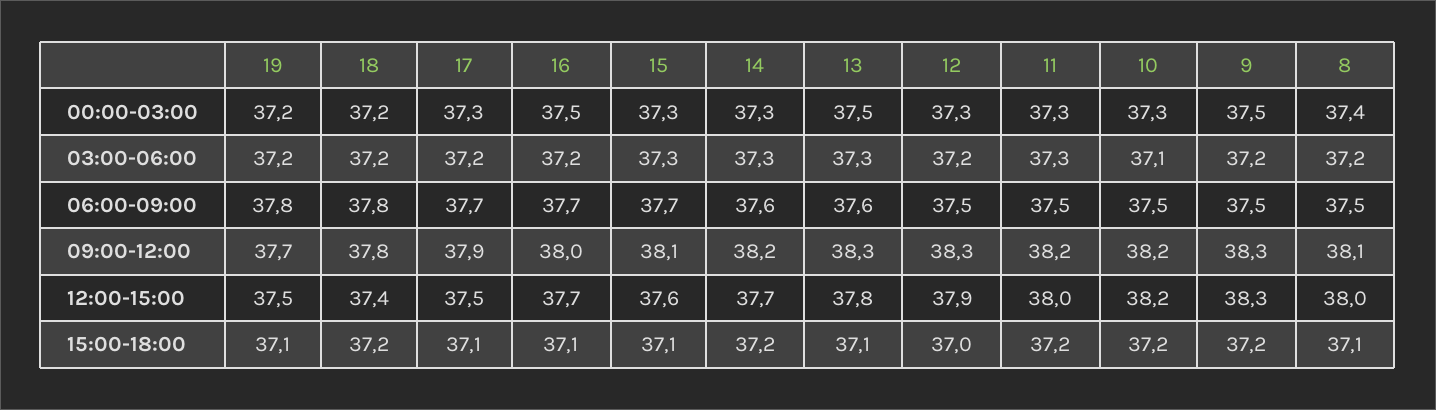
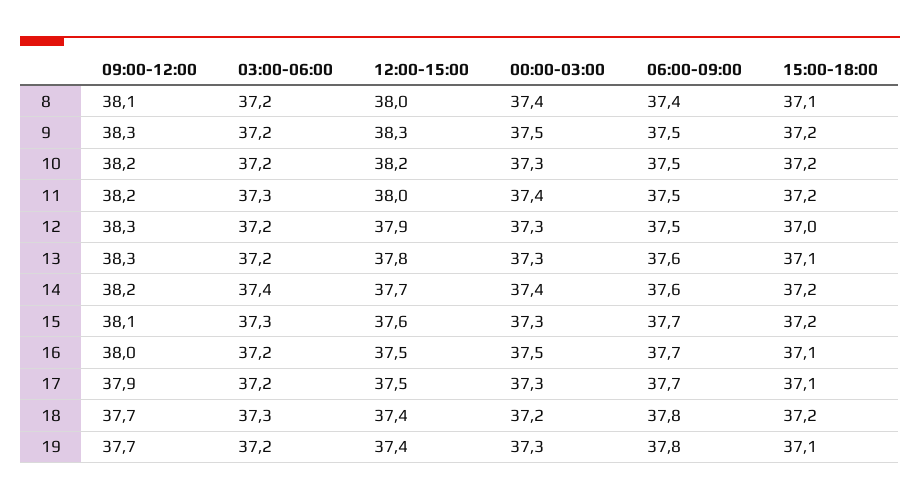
  {
    "19": {
-     "00:00-03:00": 37.2,
+     "00:00-03:00": 37.3,
      "03:00-06:00": 37.2,
      "06:00-09:00": 37.8,
      "09:00-12:00": 37.7,
-     "12:00-15:00": 37.5,
+     "12:00-15:00": 37.4,
      "15:00-18:00": 37.1
    },
    "18": {
      "00:00-03:00": 37.2,
-     "03:00-06:00": 37.2,
+     "03:00-06:00": 37.3,
      "06:00-09:00": 37.8,
-     "09:00-12:00": 37.8,
+     "09:00-12:00": 37.7,
      "12:00-15:00": 37.4,
      "15:00-18:00": 37.2
    },
    "17": {
      "00:00-03:00": 37.3,
      "03:00-06:00": 37.2,
      "06:00-09:00": 37.7,
      "09:00-12:00": 37.9,
      "12:00-15:00": 37.5,
      "15:00-18:00": 37.1
    },
    "16": {
      "00:00-03:00": 37.5,
      "03:00-06:00": 37.2,
      "06:00-09:00": 37.7,
      "09:00-12:00": 38,
-     "12:00-15:00": 37.7,
+     "12:00-15:00": 37.5,
      "15:00-18:00": 37.1
    },
    "15": {
      "00:00-03:00": 37.3,
      "03:00-06:00": 37.3,
      "06:00-09:00": 37.7,
      "09:00-12:00": 38.1,
      "12:00-15:00": 37.6,
-     "15:00-18:00": 37.1
+     "15:00-18:00": 37.2
    },
    "14": {
-     "00:00-03:00": 37.3,
+     "00:00-03:00": 37.4,
-     "03:00-06:00": 37.3,
+     "03:00-06:00": 37.4,
      "06:00-09:00": 37.6,
      "09:00-12:00": 38.2,
      "12:00-15:00": 37.7,
      "15:00-18:00": 37.2
    },
    "13": {
-     "00:00-03:00": 37.5,
+     "00:00-03:00": 37.3,
-     "03:00-06:00": 37.3,
+     "03:00-06:00": 37.2,
      "06:00-09:00": 37.6,
      "09:00-12:00": 38.3,
      "12:00-15:00": 37.8,
      "15:00-18:00": 37.1
    },
    "12": {
      "00:00-03:00": 37.3,
      "03:00-06:00": 37.2,
      "06:00-09:00": 37.5,
      "09:00-12:00": 38.3,
      "12:00-15:00": 37.9,
      "15:00-18:00": 37
    },
    "11": {
-     "00:00-03:00": 37.3,
+     "00:00-03:00": 37.4,
      "03:00-06:00": 37.3,
      "06:00-09:00": 37.5,
      "09:00-12:00": 38.2,
      "12:00-15:00": 38,
      "15:00-18:00": 37.2
    },
    "10": {
      "00:00-03:00": 37.3,
-     "03:00-06:00": 37.1,
+     "03:00-06:00": 37.2,
      "06:00-09:00": 37.5,
      "09:00-12:00": 38.2,
      "12:00-15:00": 38.2,
      "15:00-18:00": 37.2
    },
    "9": {
      "00:00-03:00": 37.5,
      "03:00-06:00": 37.2,
      "06:00-09:00": 37.5,
      "09:00-12:00": 38.3,
      "12:00-15:00": 38.3,
      "15:00-18:00": 37.2
    },
    "8": {
      "00:00-03:00": 37.4,
      "03:00-06:00": 37.2,
-     "06:00-09:00": 37.5,
+     "06:00-09:00": 37.4,
      "09:00-12:00": 38.1,
      "12:00-15:00": 38,
      "15:00-18:00": 37.1
    }
  }

